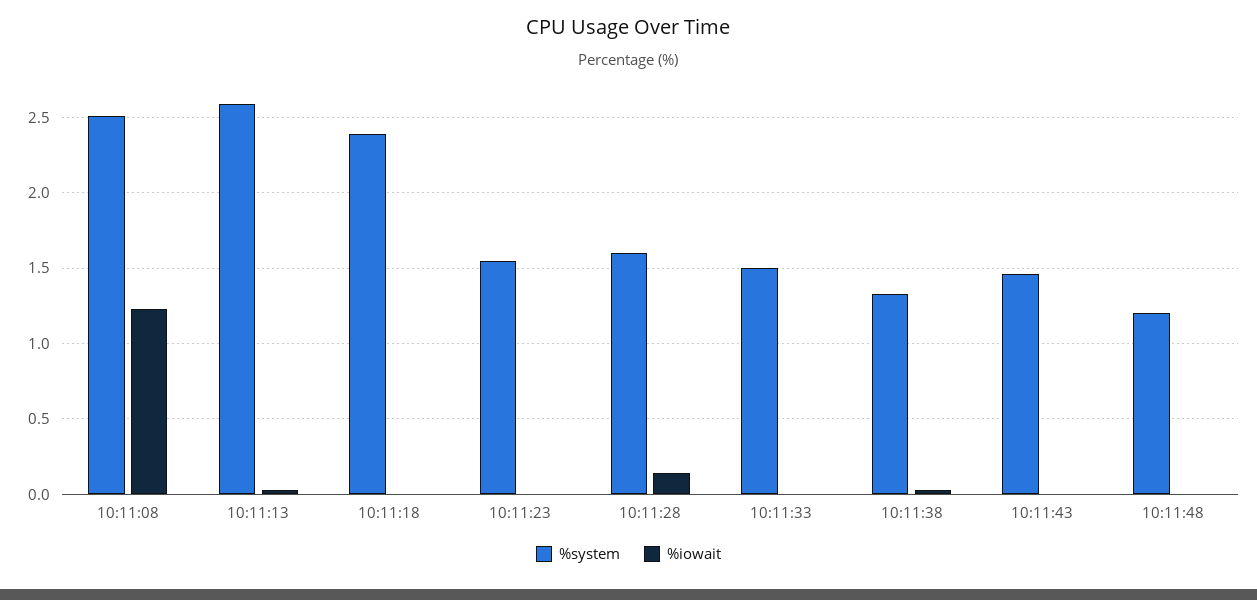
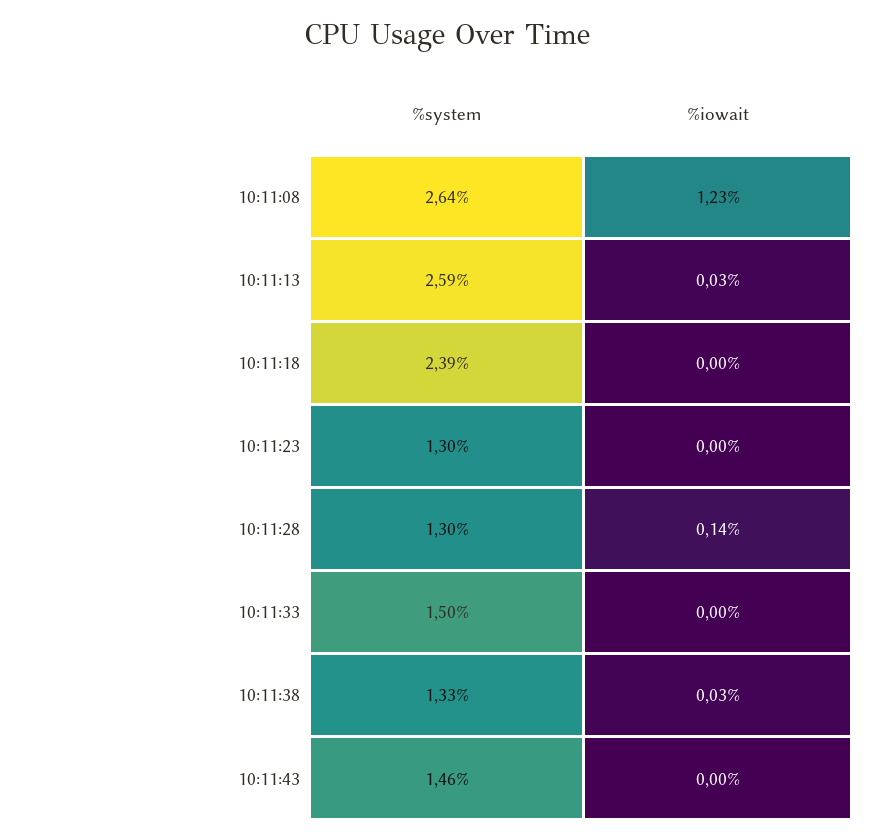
  {
    "%system": {
-     "10:11:08": 2.5,
+     "10:11:08": 2.64,
      "10:11:13": 2.59,
      "10:11:18": 2.39,
-     "10:11:23": 1.55,
+     "10:11:23": 1.3,
-     "10:11:28": 1.6,
+     "10:11:28": 1.3,
      "10:11:33": 1.5,
      "10:11:38": 1.33,
-     "10:11:43": 1.46,
+     "10:11:43": 1.46
-     "10:11:48": 1.2
    },
    "%iowait": {
      "10:11:08": 1.23,
      "10:11:13": 0.03,
      "10:11:18": 0,
      "10:11:23": 0,
      "10:11:28": 0.14,
      "10:11:33": 0,
      "10:11:38": 0.03,
-     "10:11:43": 0,
+     "10:11:43": 0
-     "10:11:48": 0
    }
  }

